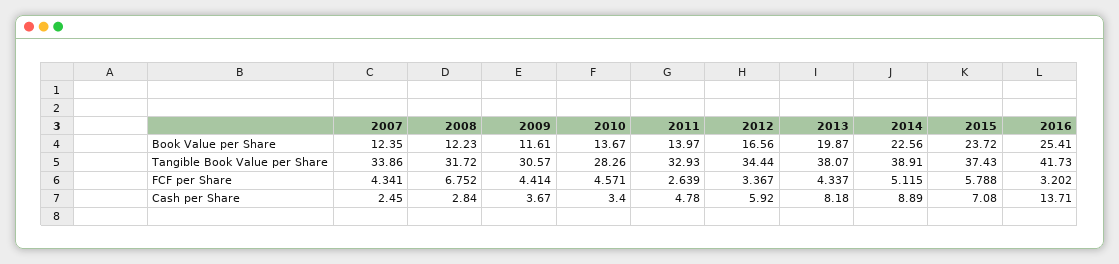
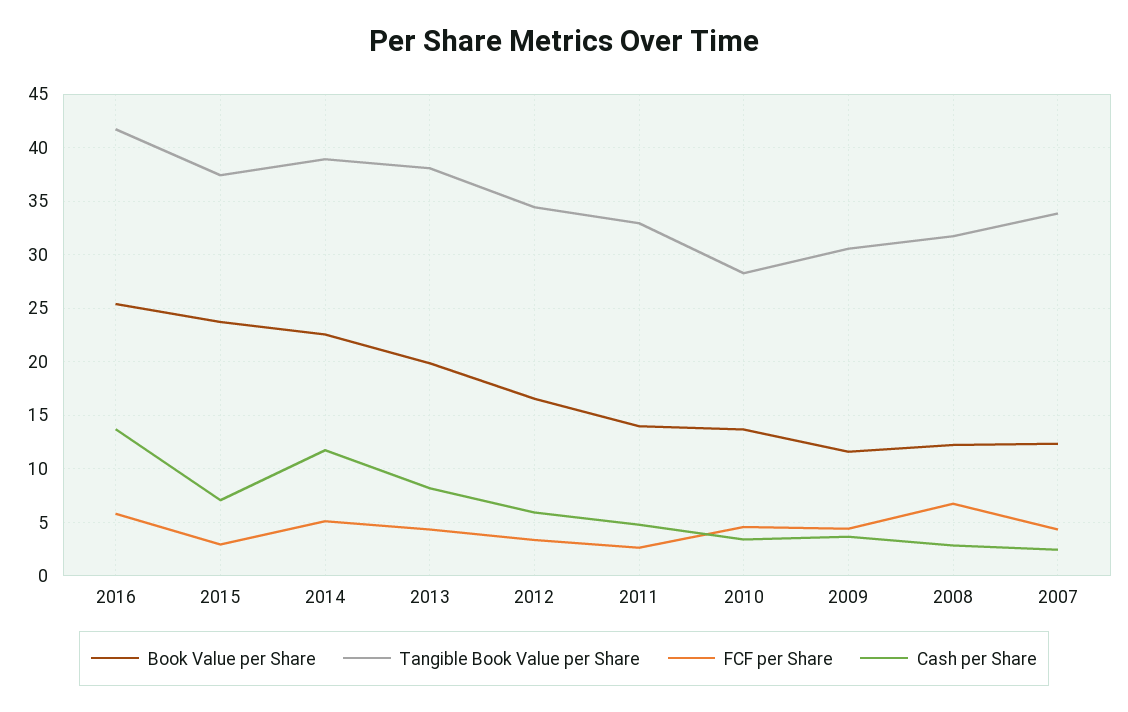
  {
    "Book Value per Share": {
      "2007": 12.35,
      "2008": 12.23,
      "2009": 11.61,
      "2010": 13.67,
      "2011": 13.97,
      "2012": 16.56,
      "2013": 19.87,
      "2014": 22.56,
      "2015": 23.72,
      "2016": 25.41
    },
    "Tangible Book Value per Share": {
      "2007": 33.86,
      "2008": 31.72,
      "2009": 30.57,
      "2010": 28.26,
      "2011": 32.93,
      "2012": 34.44,
      "2013": 38.07,
      "2014": 38.91,
      "2015": 37.43,
      "2016": 41.73
    },
    "FCF per Share": {
      "2007": 4.341,
      "2008": 6.752,
      "2009": 4.414,
      "2010": 4.571,
      "2011": 2.639,
      "2012": 3.367,
      "2013": 4.337,
      "2014": 5.115,
-     "2015": 5.788,
+     "2015": 3,
-     "2016": 3.202
+     "2016": 6
    },
    "Cash per Share": {
      "2007": 2.45,
      "2008": 2.84,
      "2009": 3.67,
      "2010": 3.4,
      "2011": 4.78,
      "2012": 5.92,
      "2013": 8.18,
-     "2014": 8.89,
+     "2014": 12,
      "2015": 7.08,
      "2016": 13.71
    }
  }

